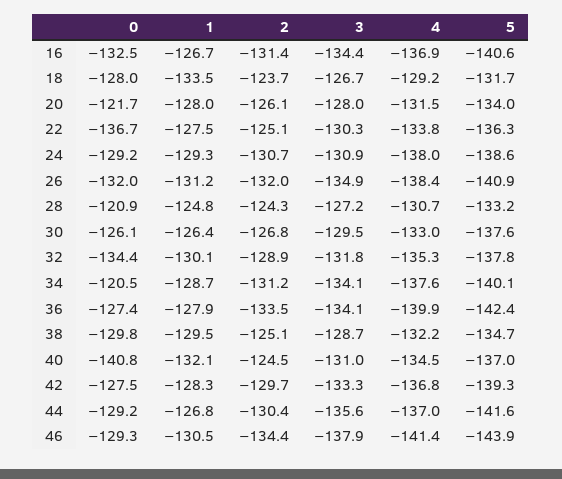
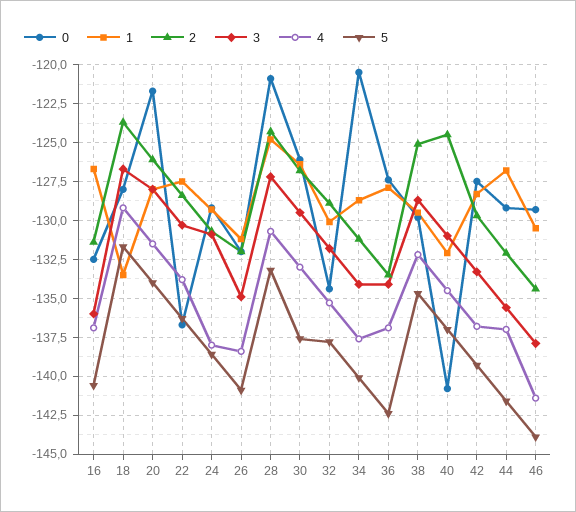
  {
    "0": {
      "16": -132.5,
      "18": -128,
      "20": -121.7,
      "22": -136.7,
      "24": -129.2,
      "26": -132,
      "28": -120.9,
      "30": -126.1,
      "32": -134.4,
      "34": -120.5,
      "36": -127.4,
      "38": -129.8,
      "40": -140.8,
      "42": -127.5,
      "44": -129.2,
      "46": -129.3
    },
    "1": {
      "16": -126.7,
      "18": -133.5,
      "20": -128,
      "22": -127.5,
      "24": -129.3,
      "26": -131.2,
      "28": -124.8,
      "30": -126.4,
      "32": -130.1,
      "34": -128.7,
      "36": -127.9,
      "38": -129.5,
      "40": -132.1,
      "42": -128.3,
      "44": -126.8,
      "46": -130.5
    },
    "2": {
      "16": -131.4,
      "18": -123.7,
      "20": -126.1,
-     "22": -125.1,
+     "22": -128.5,
      "24": -130.7,
      "26": -132,
      "28": -124.3,
      "30": -126.8,
      "32": -128.9,
      "34": -131.2,
      "36": -133.5,
      "38": -125.1,
      "40": -124.5,
      "42": -129.7,
-     "44": -130.4,
+     "44": -132,
      "46": -134.4
    },
    "3": {
-     "16": -134.4,
+     "16": -136,
      "18": -126.7,
      "20": -128,
      "22": -130.3,
      "24": -130.9,
      "26": -134.9,
      "28": -127.2,
      "30": -129.5,
      "32": -131.8,
      "34": -134.1,
      "36": -134.1,
      "38": -128.7,
      "40": -131,
      "42": -133.3,
      "44": -135.6,
      "46": -137.9
    },
    "4": {
      "16": -136.9,
      "18": -129.2,
      "20": -131.5,
      "22": -133.8,
      "24": -138,
      "26": -138.4,
      "28": -130.7,
      "30": -133,
      "32": -135.3,
      "34": -137.6,
-     "36": -139.9,
+     "36": -137,
      "38": -132.2,
      "40": -134.5,
      "42": -136.8,
      "44": -137,
      "46": -141.4
    },
    "5": {
      "16": -140.6,
      "18": -131.7,
      "20": -134,
      "22": -136.3,
      "24": -138.6,
      "26": -140.9,
      "28": -133.2,
      "30": -137.6,
      "32": -137.8,
      "34": -140.1,
      "36": -142.4,
      "38": -134.7,
      "40": -137,
      "42": -139.3,
      "44": -141.6,
      "46": -143.9
    }
  }

